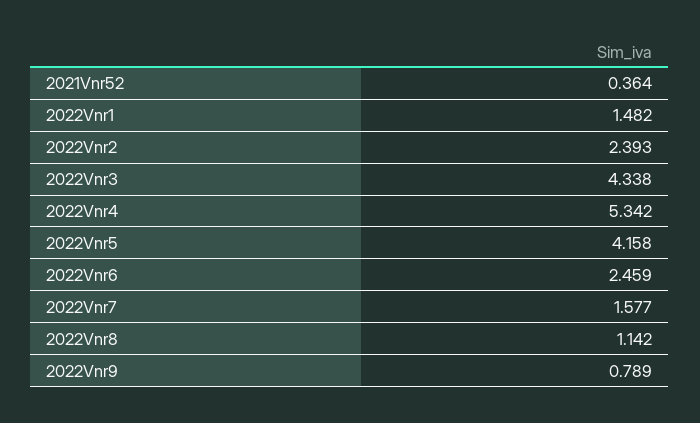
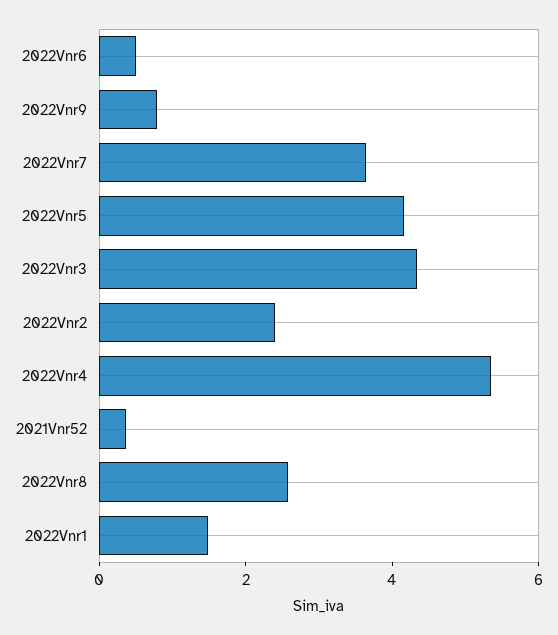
  {
    "2021Vnr52": 0.364,
    "2022Vnr1": 1.482,
    "2022Vnr2": 2.393,
    "2022Vnr3": 4.338,
    "2022Vnr4": 5.342,
    "2022Vnr5": 4.158,
-   "2022Vnr6": 2.459,
+   "2022Vnr6": 0.5,
-   "2022Vnr7": 1.577,
+   "2022Vnr7": 3.5,
-   "2022Vnr8": 1.142,
+   "2022Vnr8": 2.5,
    "2022Vnr9": 0.789
  }

